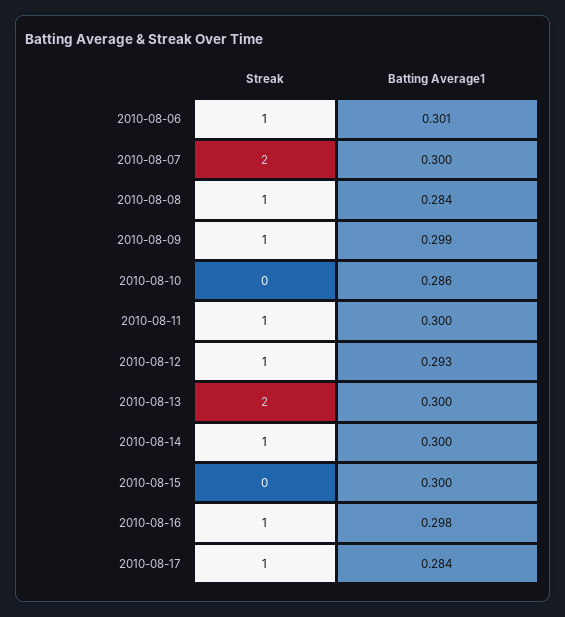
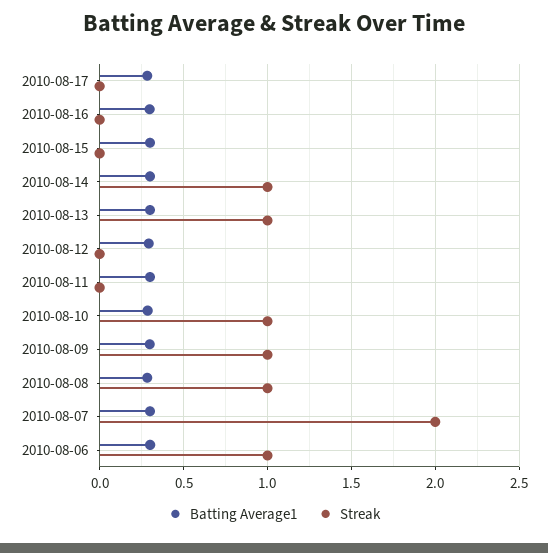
  {
    "Streak": {
      "2010-08-06": 1,
      "2010-08-07": 2,
      "2010-08-08": 1,
      "2010-08-09": 1,
-     "2010-08-10": 0,
+     "2010-08-10": 1,
-     "2010-08-11": 1,
+     "2010-08-11": 0,
-     "2010-08-12": 1,
+     "2010-08-12": 0,
-     "2010-08-13": 2,
+     "2010-08-13": 1,
      "2010-08-14": 1,
      "2010-08-15": 0,
-     "2010-08-16": 1,
+     "2010-08-16": 0,
-     "2010-08-17": 1
+     "2010-08-17": 0
    },
    "Batting Average1": {
      "2010-08-06": 0.301,
      "2010-08-07": 0.3,
      "2010-08-08": 0.284,
      "2010-08-09": 0.299,
      "2010-08-10": 0.286,
      "2010-08-11": 0.3,
      "2010-08-12": 0.293,
      "2010-08-13": 0.3,
      "2010-08-14": 0.3,
      "2010-08-15": 0.3,
      "2010-08-16": 0.298,
      "2010-08-17": 0.284
    }
  }

